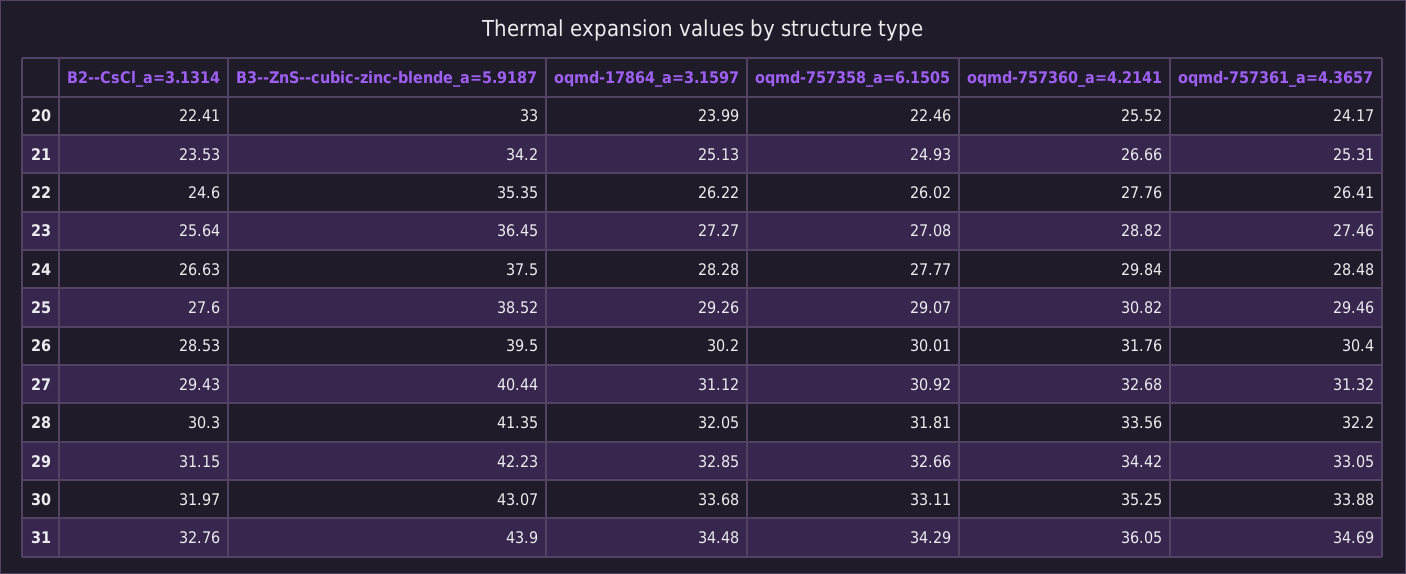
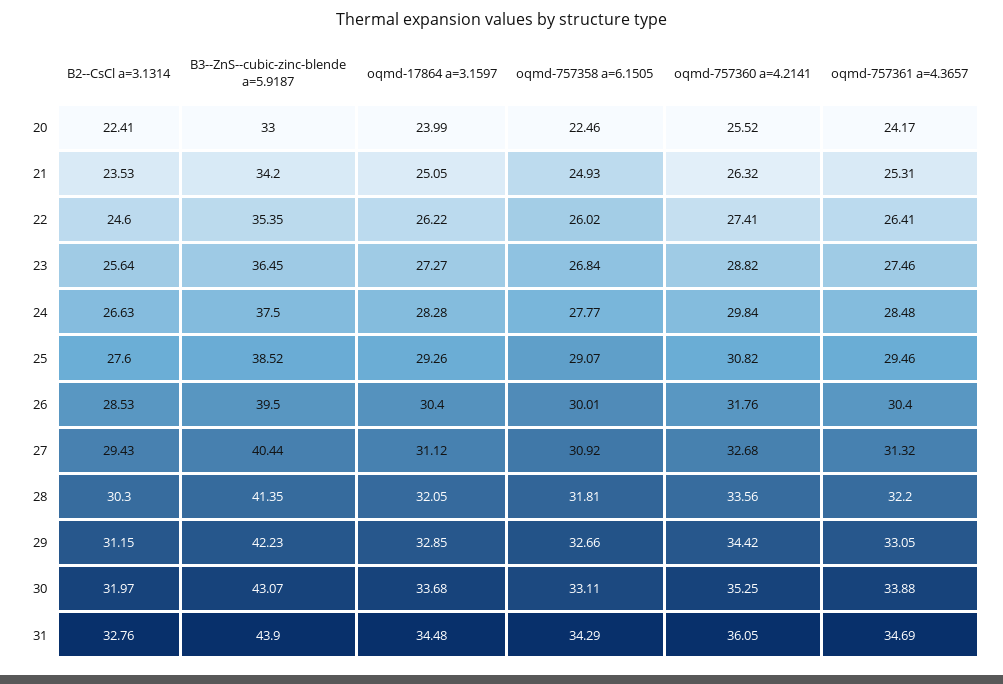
  {
    "B2--CsCl_a=3.1314": {
      "20": 22.41,
      "21": 23.53,
      "22": 24.6,
      "23": 25.64,
      "24": 26.63,
      "25": 27.6,
      "26": 28.53,
      "27": 29.43,
      "28": 30.3,
      "29": 31.15,
      "30": 31.97,
      "31": 32.76
    },
    "B3--ZnS--cubic-zinc-blende_a=5.9187": {
      "20": 33,
      "21": 34.2,
      "22": 35.35,
      "23": 36.45,
      "24": 37.5,
      "25": 38.52,
      "26": 39.5,
      "27": 40.44,
      "28": 41.35,
      "29": 42.23,
      "30": 43.07,
      "31": 43.9
    },
    "oqmd-17864_a=3.1597": {
      "20": 23.99,
-     "21": 25.13,
+     "21": 25.05,
      "22": 26.22,
      "23": 27.27,
      "24": 28.28,
      "25": 29.26,
-     "26": 30.2,
+     "26": 30.4,
      "27": 31.12,
      "28": 32.05,
      "29": 32.85,
      "30": 33.68,
      "31": 34.48
    },
    "oqmd-757358_a=6.1505": {
      "20": 22.46,
      "21": 24.93,
      "22": 26.02,
-     "23": 27.08,
+     "23": 26.84,
      "24": 27.77,
      "25": 29.07,
      "26": 30.01,
      "27": 30.92,
      "28": 31.81,
      "29": 32.66,
      "30": 33.11,
      "31": 34.29
    },
    "oqmd-757360_a=4.2141": {
      "20": 25.52,
-     "21": 26.66,
+     "21": 26.32,
-     "22": 27.76,
+     "22": 27.41,
      "23": 28.82,
      "24": 29.84,
      "25": 30.82,
      "26": 31.76,
      "27": 32.68,
      "28": 33.56,
      "29": 34.42,
      "30": 35.25,
      "31": 36.05
    },
    "oqmd-757361_a=4.3657": {
      "20": 24.17,
      "21": 25.31,
      "22": 26.41,
      "23": 27.46,
      "24": 28.48,
      "25": 29.46,
      "26": 30.4,
      "27": 31.32,
      "28": 32.2,
      "29": 33.05,
      "30": 33.88,
      "31": 34.69
    }
  }

